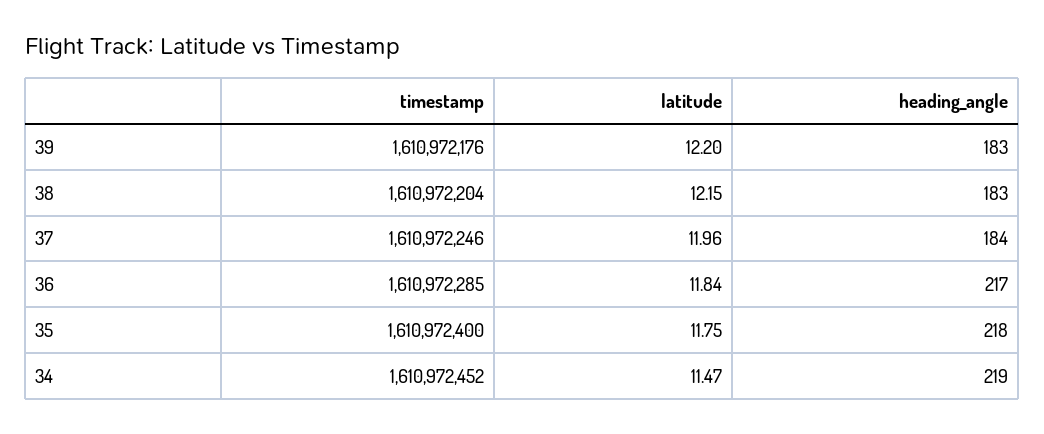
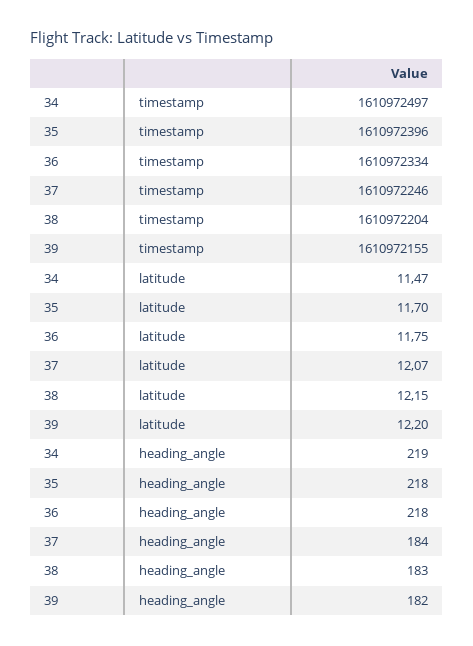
  {
    "timestamp": {
-     "39": 1610972176,
+     "39": 1610972155,
      "38": 1610972204,
      "37": 1610972246,
-     "36": 1610972285,
+     "36": 1610972334,
-     "35": 1610972400,
+     "35": 1610972396,
-     "34": 1610972452
+     "34": 1610972497
    },
    "latitude": {
      "39": 12.2,
      "38": 12.15,
-     "37": 11.96,
+     "37": 12.07,
-     "36": 11.84,
+     "36": 11.75,
-     "35": 11.75,
+     "35": 11.7,
      "34": 11.47
    },
    "heading_angle": {
-     "39": 183,
+     "39": 182,
      "38": 183,
      "37": 184,
-     "36": 217,
+     "36": 218,
      "35": 218,
      "34": 219
    }
  }

